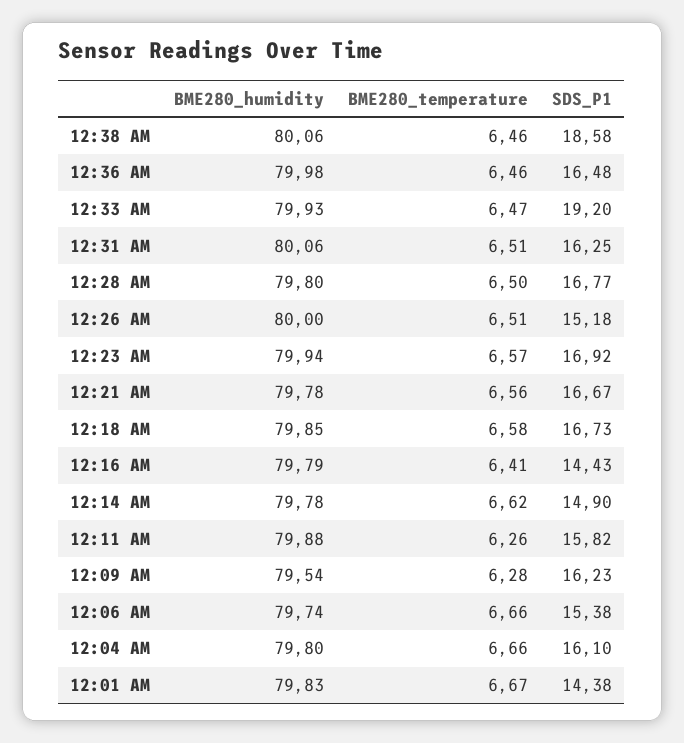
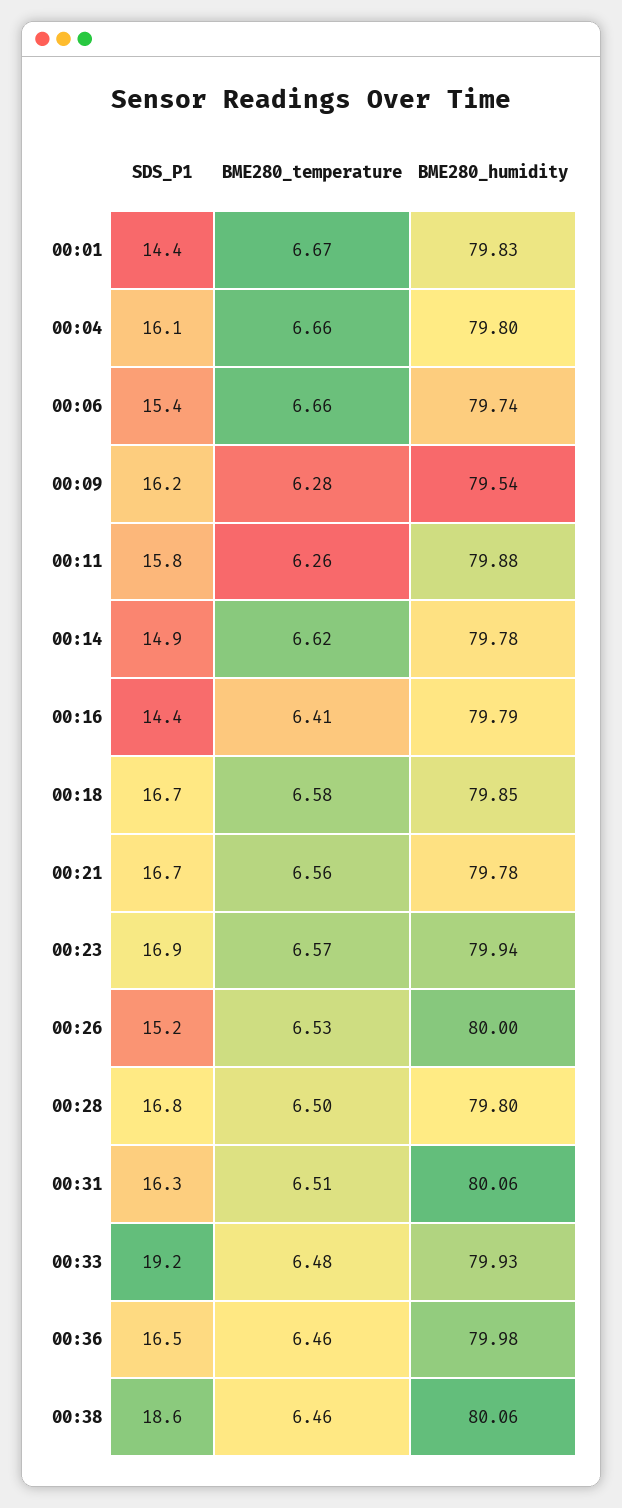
  {
    "BME280_humidity": {
      "12:38 AM": 80.06,
      "12:36 AM": 79.98,
      "12:33 AM": 79.93,
      "12:31 AM": 80.06,
      "12:28 AM": 79.8,
      "12:26 AM": 80,
      "12:23 AM": 79.94,
      "12:21 AM": 79.78,
      "12:18 AM": 79.85,
      "12:16 AM": 79.79,
      "12:14 AM": 79.78,
      "12:11 AM": 79.88,
      "12:09 AM": 79.54,
      "12:06 AM": 79.74,
      "12:04 AM": 79.8,
      "12:01 AM": 79.83
    },
    "BME280_temperature": {
      "12:38 AM": 6.46,
      "12:36 AM": 6.46,
-     "12:33 AM": 6.47,
+     "12:33 AM": 6.48,
      "12:31 AM": 6.51,
      "12:28 AM": 6.5,
-     "12:26 AM": 6.51,
+     "12:26 AM": 6.53,
      "12:23 AM": 6.57,
      "12:21 AM": 6.56,
      "12:18 AM": 6.58,
      "12:16 AM": 6.41,
      "12:14 AM": 6.62,
      "12:11 AM": 6.26,
      "12:09 AM": 6.28,
      "12:06 AM": 6.66,
      "12:04 AM": 6.66,
      "12:01 AM": 6.67
    },
    "SDS_P1": {
      "12:38 AM": 18.58,
      "12:36 AM": 16.48,
      "12:33 AM": 19.2,
      "12:31 AM": 16.25,
      "12:28 AM": 16.77,
      "12:26 AM": 15.18,
      "12:23 AM": 16.92,
      "12:21 AM": 16.67,
      "12:18 AM": 16.73,
      "12:16 AM": 14.43,
      "12:14 AM": 14.9,
      "12:11 AM": 15.82,
      "12:09 AM": 16.23,
      "12:06 AM": 15.38,
      "12:04 AM": 16.1,
      "12:01 AM": 14.38
    }
  }

